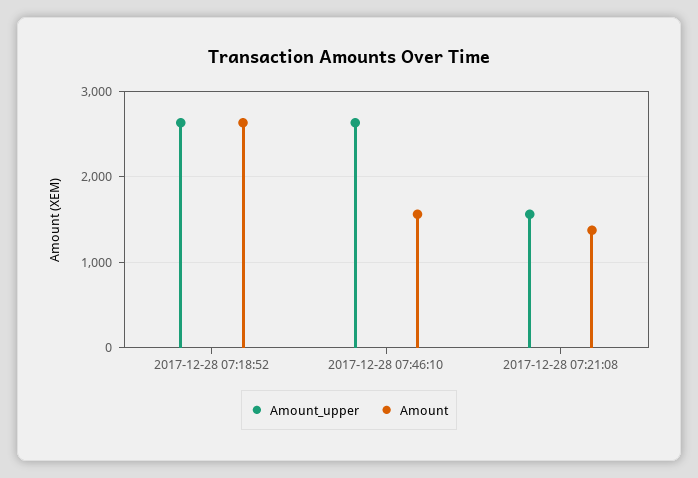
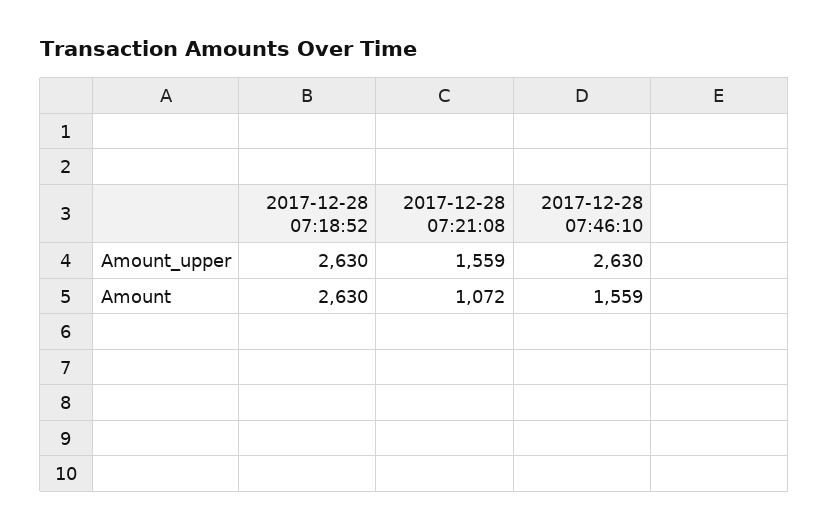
  {
    "Amount_upper": {
      "2017-12-28 07:18:52": 2630,
      "2017-12-28 07:46:10": 2630,
      "2017-12-28 07:21:08": 1559
    },
    "Amount": {
      "2017-12-28 07:18:52": 2630,
      "2017-12-28 07:46:10": 1559,
-     "2017-12-28 07:21:08": 1400
+     "2017-12-28 07:21:08": 1072
    }
  }

